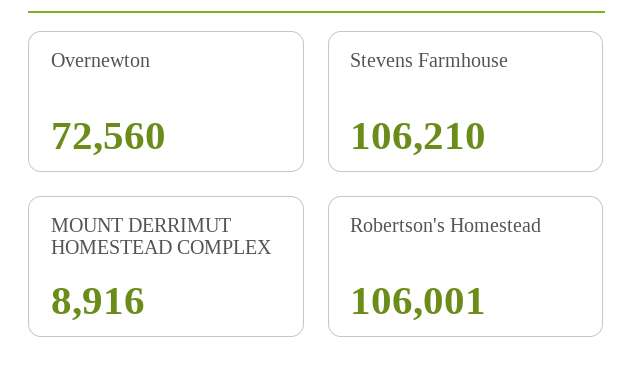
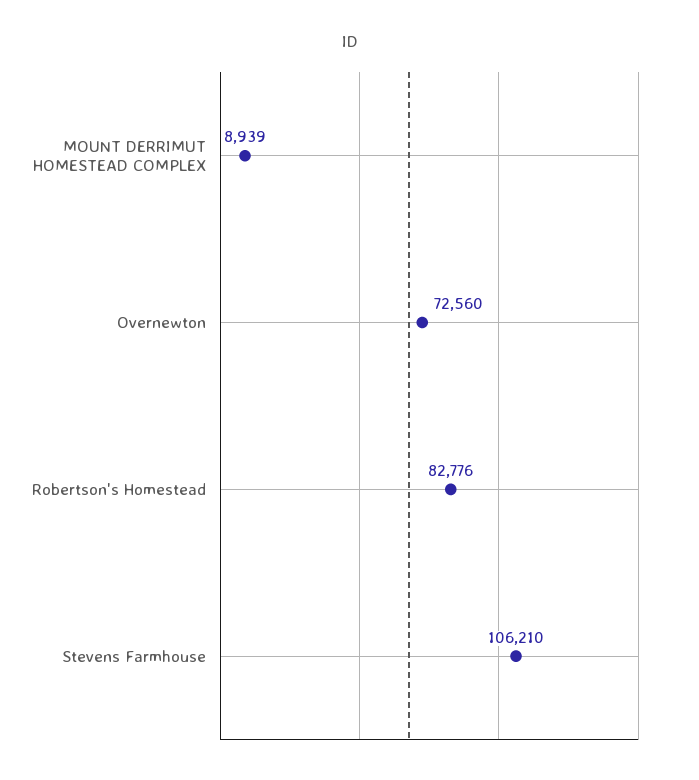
  {
    "Overnewton": 72560,
    "Stevens Farmhouse": 106210,
-   "MOUNT DERRIMUT HOMESTEAD COMPLEX": 8916,
+   "MOUNT DERRIMUT HOMESTEAD COMPLEX": 8939,
-   "Robertson's Homestead": 106001
+   "Robertson's Homestead": 82776
  }

